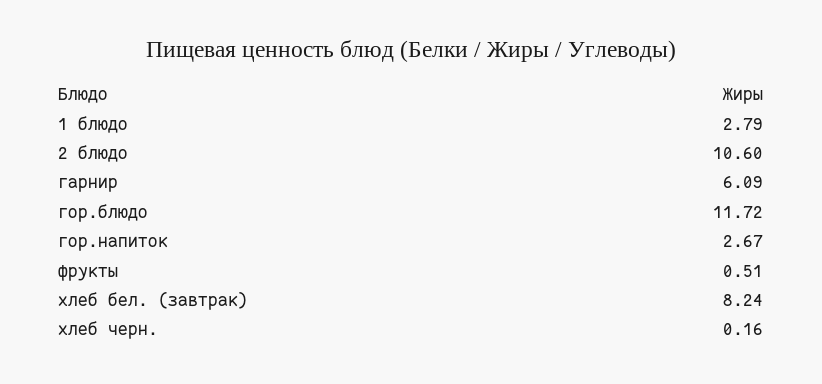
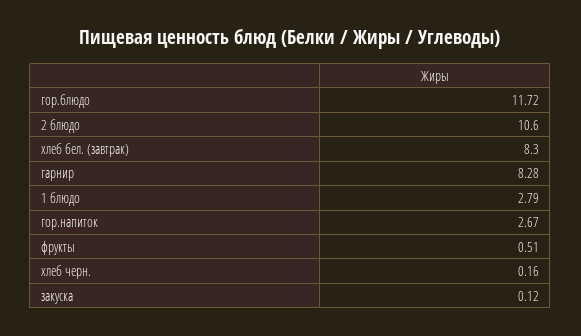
  {
    "1 блюдо": 2.79,
    "2 блюдо": 10.6,
-   "гарнир": 6.09,
+   "гарнир": 8.28,
    "гор.блюдо": 11.72,
    "гор.напиток": 2.67,
    "фрукты": 0.51,
-   "хлеб бел. (завтрак)": 8.24,
+   "хлеб бел. (завтрак)": 8.3,
-   "хлеб черн.": 0.16
+   "хлеб черн.": 0.16,
+   "закуска": 0.12
  }

